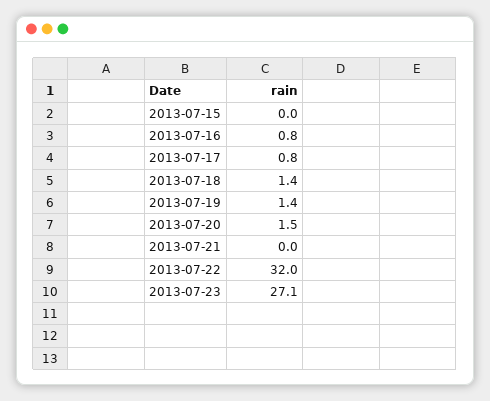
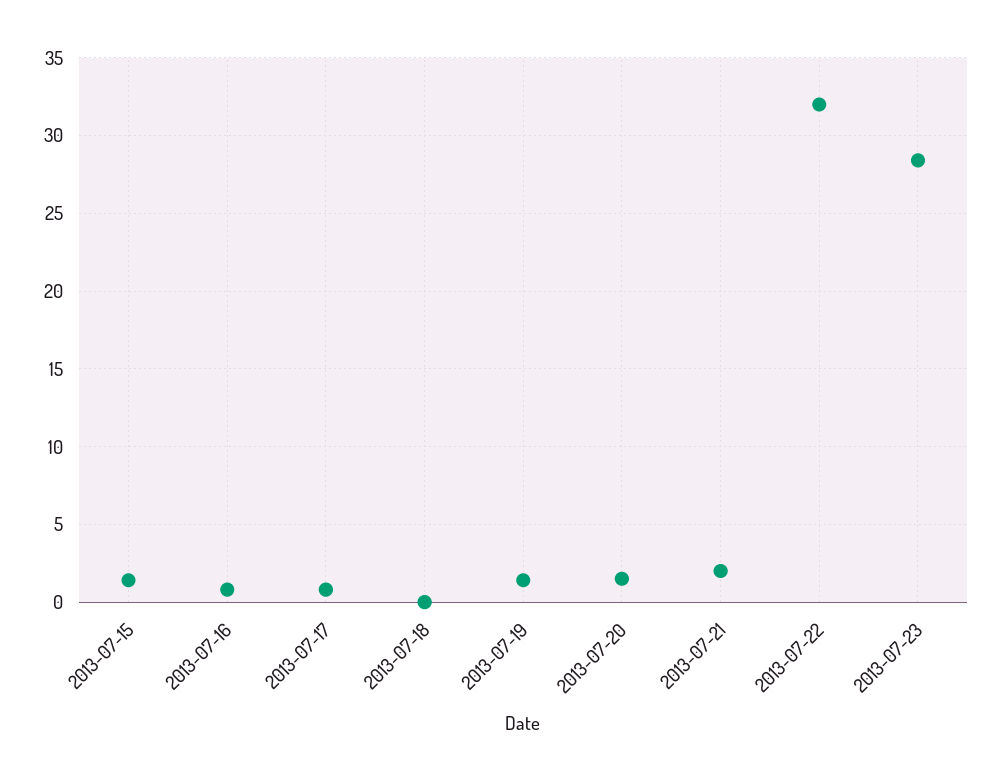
  {
-   "2013-07-15": 0,
+   "2013-07-15": 1.5,
    "2013-07-16": 0.8,
    "2013-07-17": 0.8,
-   "2013-07-18": 1.4,
+   "2013-07-18": 0,
    "2013-07-19": 1.4,
    "2013-07-20": 1.5,
-   "2013-07-21": 0,
+   "2013-07-21": 2,
    "2013-07-22": 32,
-   "2013-07-23": 27.1
+   "2013-07-23": 28.5
  }

